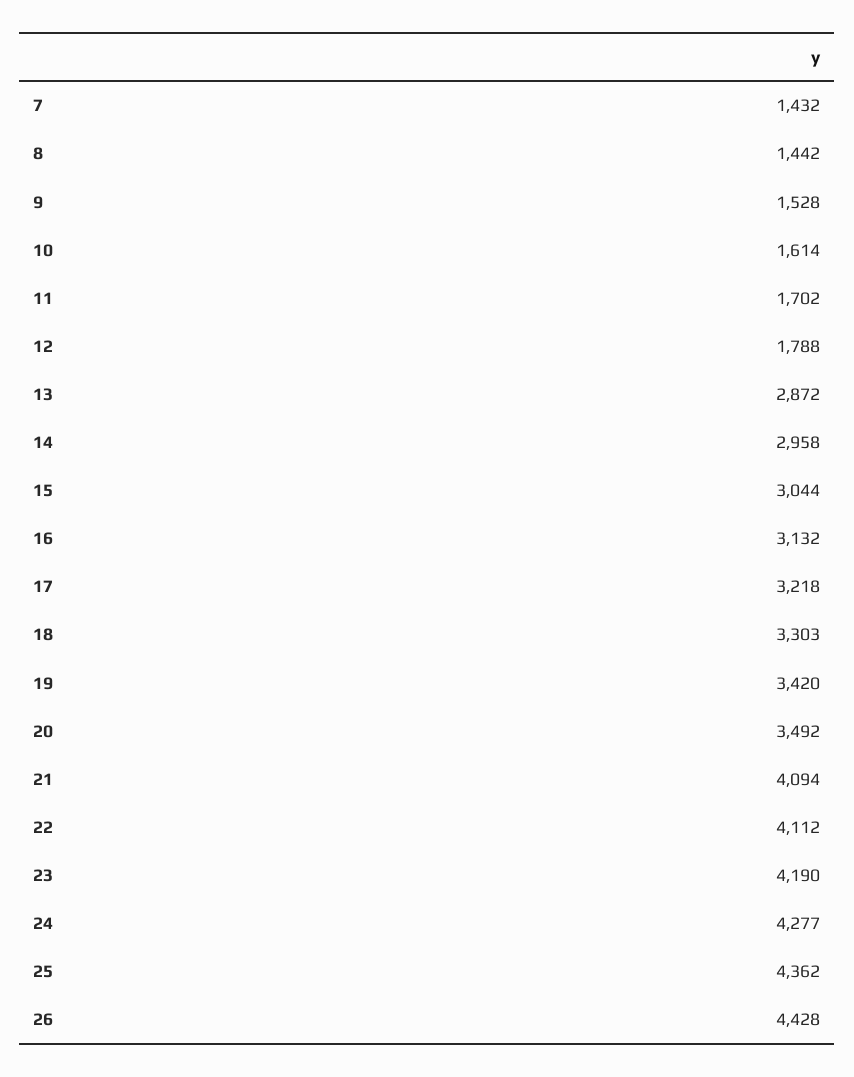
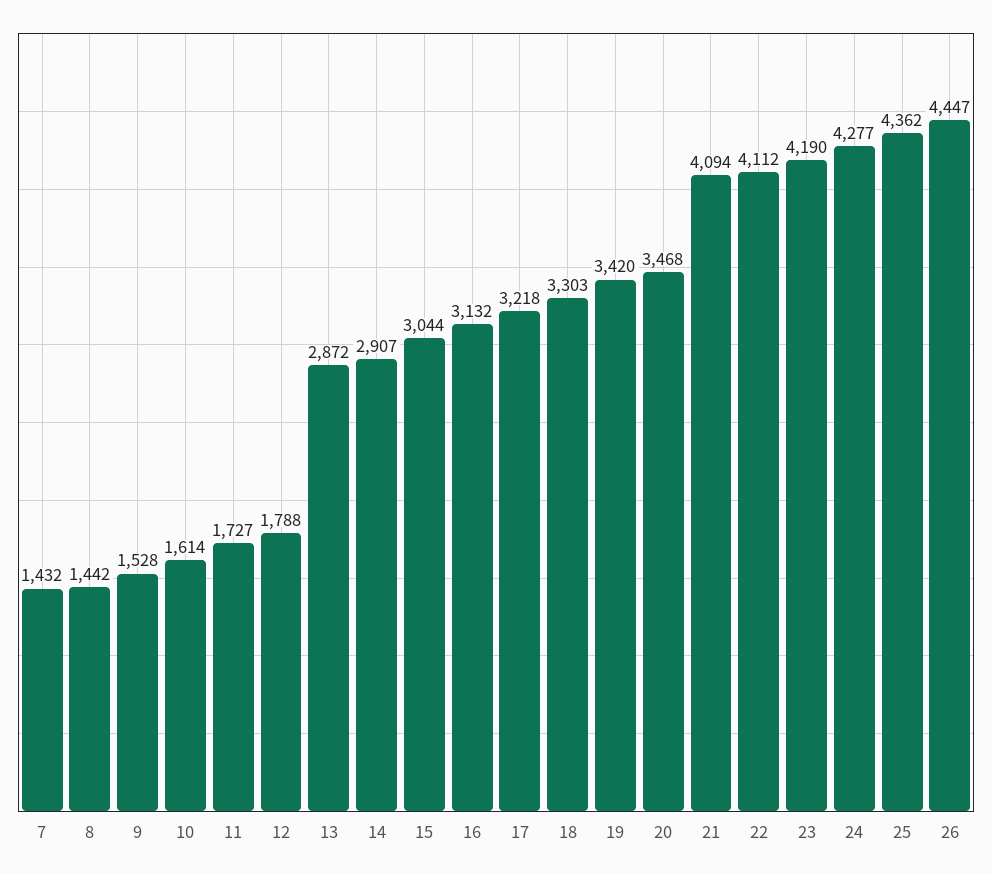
  {
    "7": 1432,
    "8": 1442,
    "9": 1528,
    "10": 1614,
-   "11": 1702,
+   "11": 1727,
    "12": 1788,
    "13": 2872,
-   "14": 2958,
+   "14": 2907,
    "15": 3044,
    "16": 3132,
    "17": 3218,
    "18": 3303,
    "19": 3420,
-   "20": 3492,
+   "20": 3468,
    "21": 4094,
    "22": 4112,
    "23": 4190,
    "24": 4277,
    "25": 4362,
-   "26": 4428
+   "26": 4447
  }

